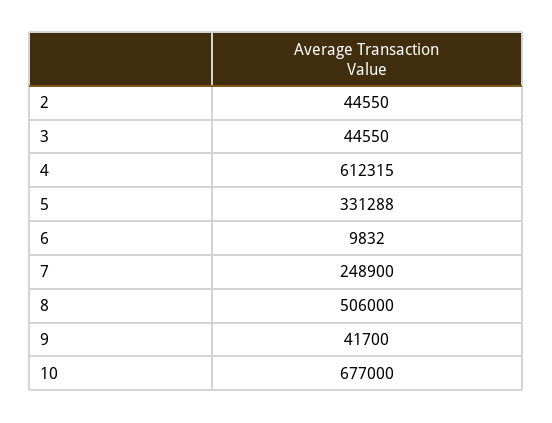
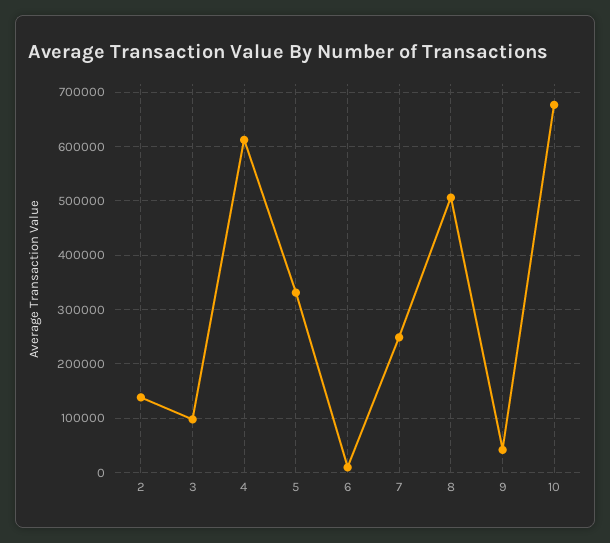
  {
-   "2": 44550,
+   "2": 140000,
-   "3": 44550,
+   "3": 100000,
    "4": 612315,
    "5": 331288,
    "6": 9832,
    "7": 248900,
    "8": 506000,
    "9": 41700,
    "10": 677000
  }

